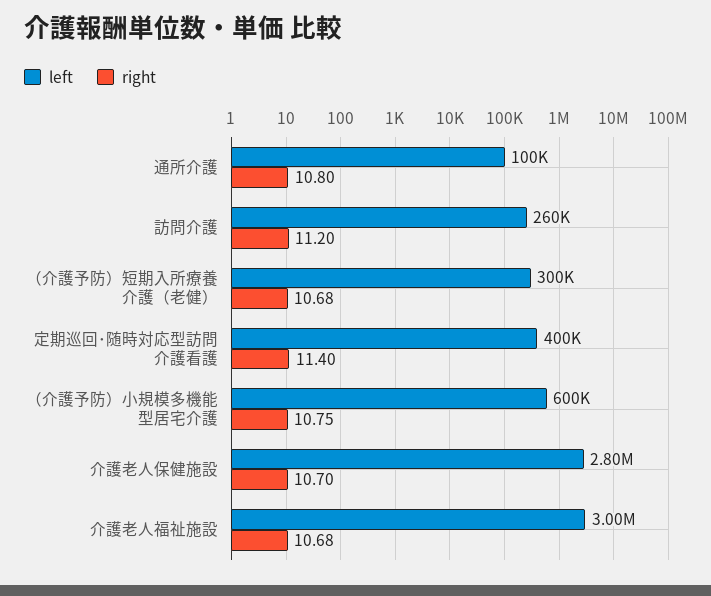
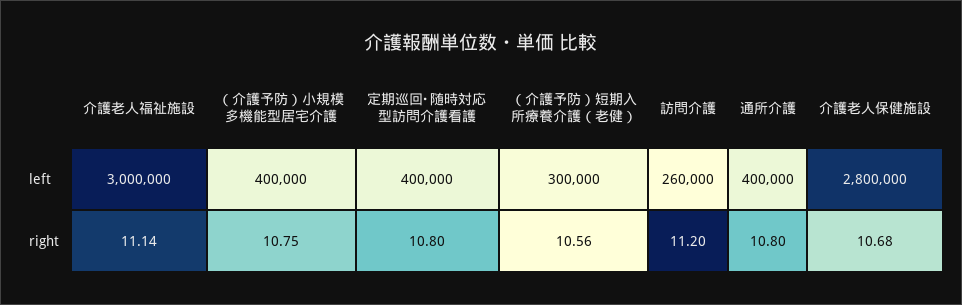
  {
    "left": {
-     "通所介護": 100000,
+     "通所介護": 400000,
      "訪問介護": 260000,
      "（介護予防）短期入所療養介護（老健）": 300000,
      "定期巡回･随時対応型訪問介護看護": 400000,
-     "（介護予防）小規模多機能型居宅介護": 600000,
+     "（介護予防）小規模多機能型居宅介護": 400000,
      "介護老人保健施設": 2800000,
      "介護老人福祉施設": 3000000
    },
    "right": {
      "通所介護": 10.8,
      "訪問介護": 11.2,
-     "（介護予防）短期入所療養介護（老健）": 10.68,
+     "（介護予防）短期入所療養介護（老健）": 10.56,
-     "定期巡回･随時対応型訪問介護看護": 11.4,
+     "定期巡回･随時対応型訪問介護看護": 10.8,
      "（介護予防）小規模多機能型居宅介護": 10.75,
-     "介護老人保健施設": 10.7,
+     "介護老人保健施設": 10.68,
-     "介護老人福祉施設": 10.68
+     "介護老人福祉施設": 11.14
    }
  }

